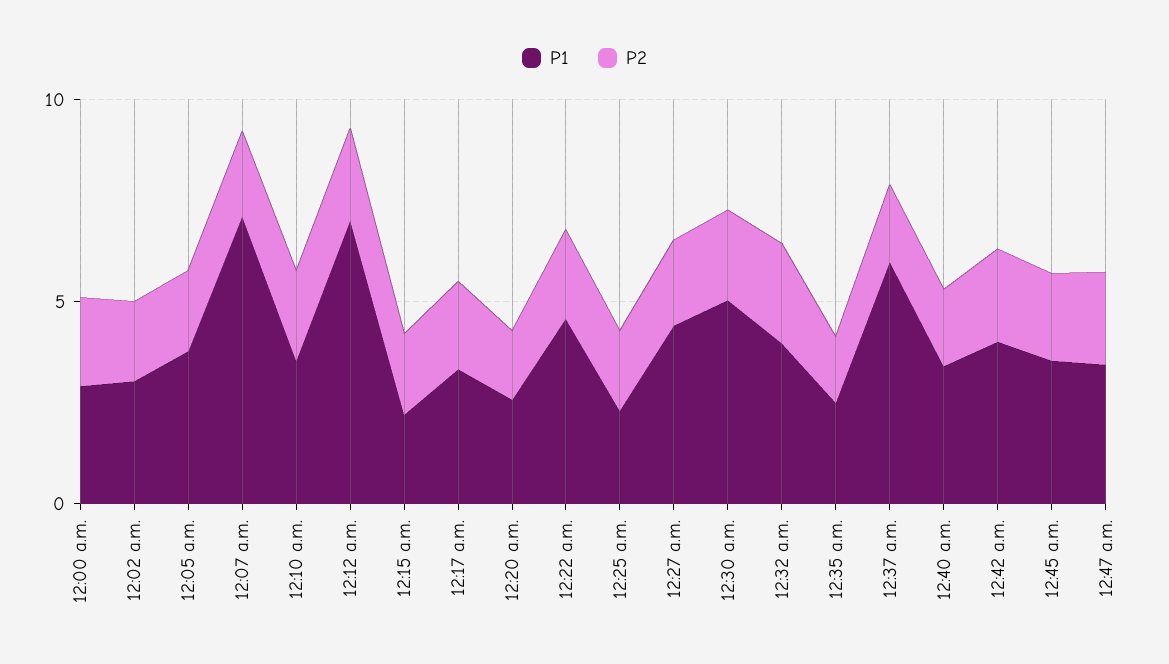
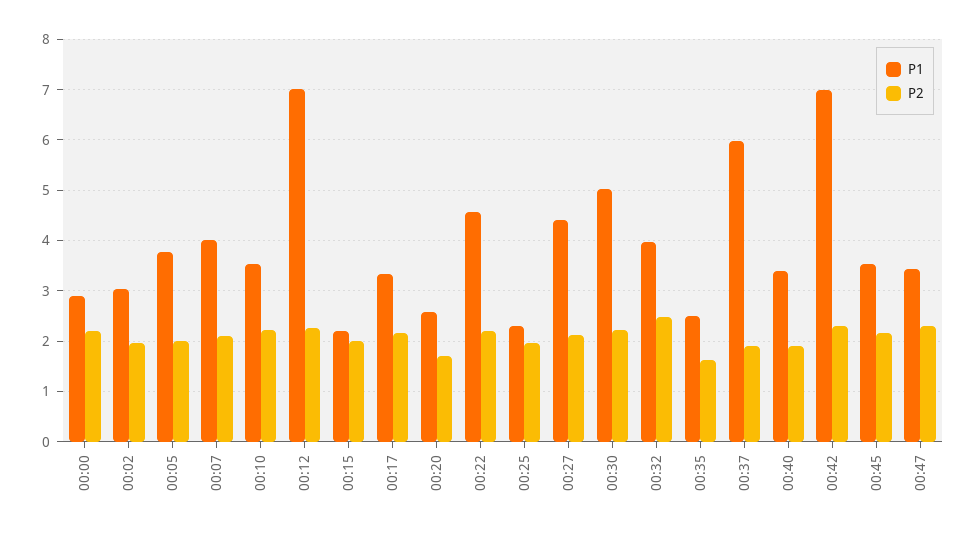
  {
    "P1": {
      "12:00 a.m.": 3,
      "12:02 a.m.": 3,
      "12:05 a.m.": 3.8,
-     "12:07 a.m.": 7,
+     "12:07 a.m.": 4,
      "12:10 a.m.": 3.6,
      "12:12 a.m.": 7,
      "12:15 a.m.": 2.2,
      "12:17 a.m.": 3.4,
      "12:20 a.m.": 2.6,
      "12:22 a.m.": 4.6,
      "12:25 a.m.": 2.4,
      "12:27 a.m.": 4.4,
      "12:30 a.m.": 5,
      "12:32 a.m.": 4,
      "12:35 a.m.": 2.6,
      "12:37 a.m.": 6,
      "12:40 a.m.": 3.4,
-     "12:42 a.m.": 4,
+     "12:42 a.m.": 7,
      "12:45 a.m.": 3.6,
      "12:47 a.m.": 3.4
    },
    "P2": {
      "12:00 a.m.": 2.2,
      "12:02 a.m.": 2,
      "12:05 a.m.": 2,
      "12:07 a.m.": 2.2,
      "12:10 a.m.": 2.2,
      "12:12 a.m.": 2.2,
      "12:15 a.m.": 2,
      "12:17 a.m.": 2.2,
      "12:20 a.m.": 1.8,
      "12:22 a.m.": 2.2,
      "12:25 a.m.": 2,
      "12:27 a.m.": 2.2,
      "12:30 a.m.": 2.2,
      "12:32 a.m.": 2.4,
      "12:35 a.m.": 1.6,
      "12:37 a.m.": 2,
      "12:40 a.m.": 2,
      "12:42 a.m.": 2.4,
      "12:45 a.m.": 2.2,
      "12:47 a.m.": 2.4
    }
  }

